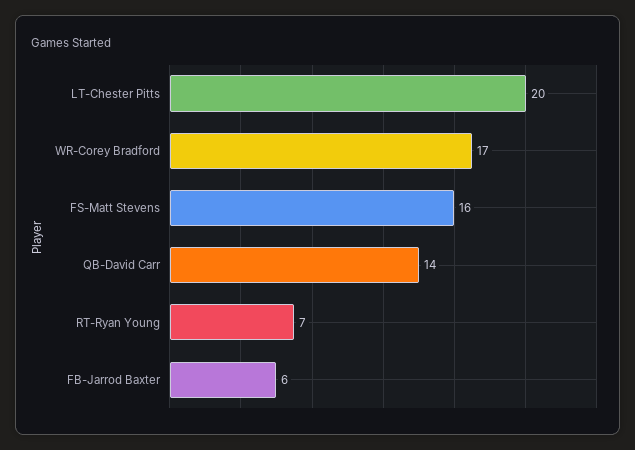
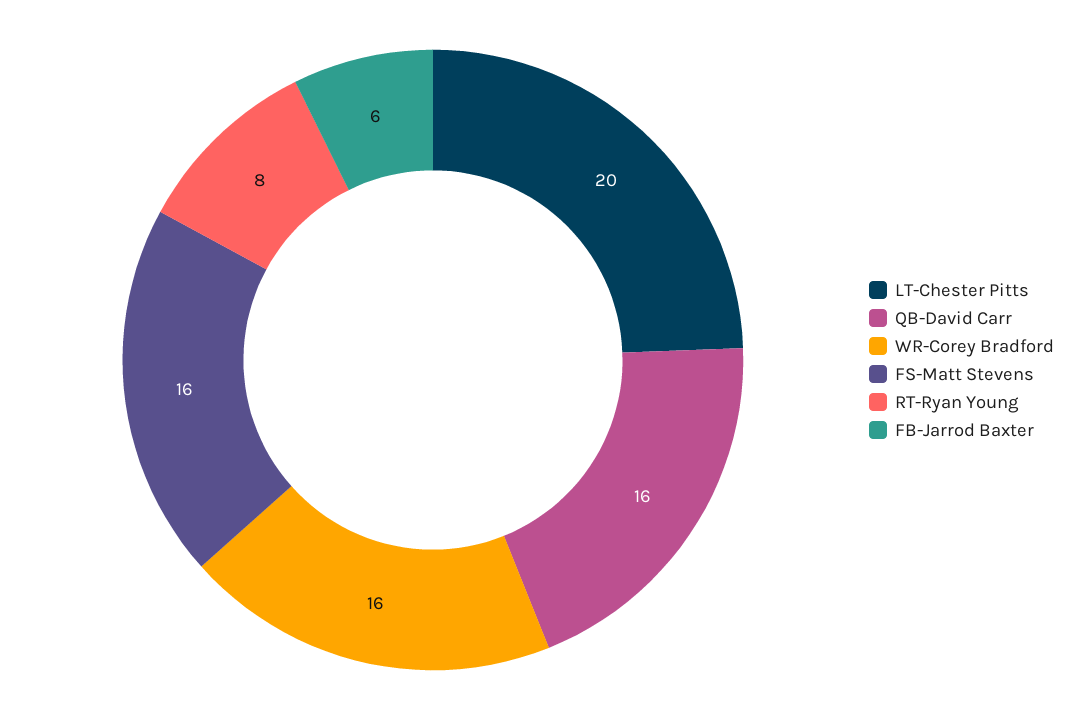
  {
    "LT-Chester Pitts": 20,
-   "WR-Corey Bradford": 17,
+   "WR-Corey Bradford": 16,
    "FS-Matt Stevens": 16,
-   "QB-David Carr": 14,
+   "QB-David Carr": 16,
-   "RT-Ryan Young": 7,
+   "RT-Ryan Young": 8,
    "FB-Jarrod Baxter": 6
  }

